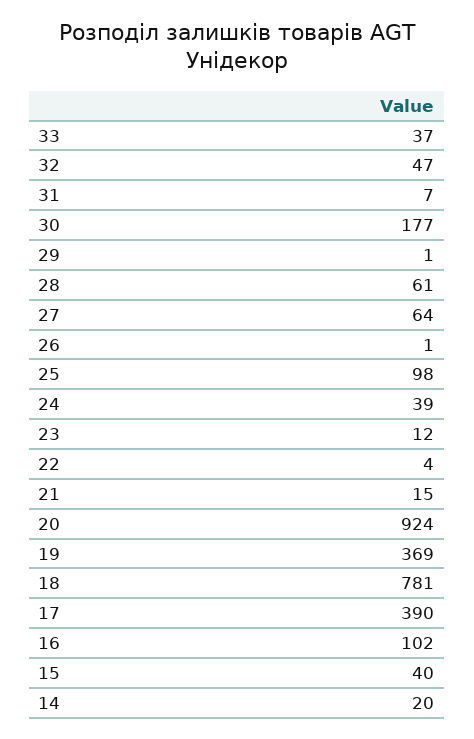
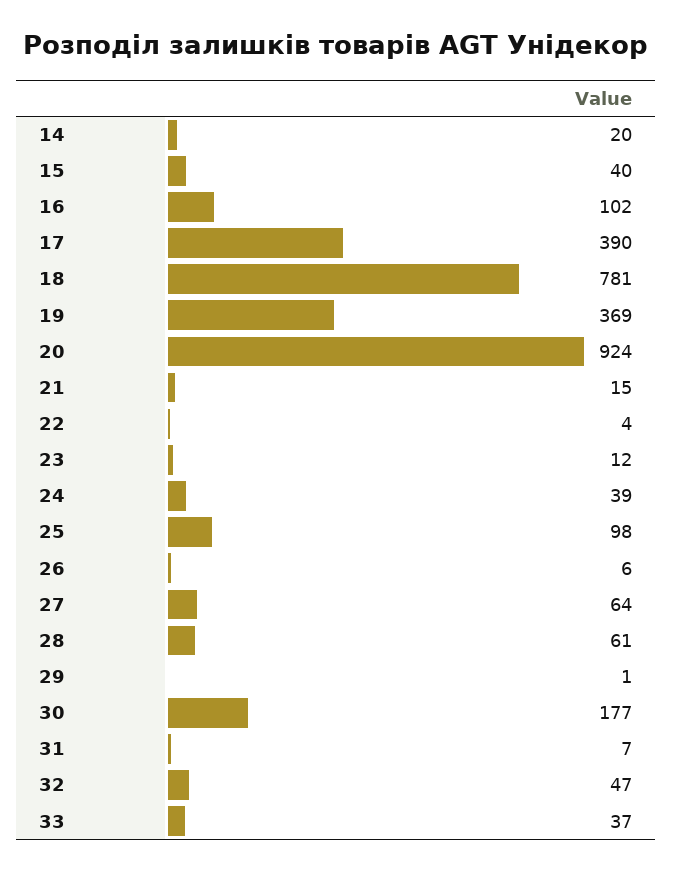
  {
    "33": 37,
    "32": 47,
    "31": 7,
    "30": 177,
    "29": 1,
    "28": 61,
    "27": 64,
-   "26": 1,
+   "26": 6,
    "25": 98,
    "24": 39,
    "23": 12,
    "22": 4,
    "21": 15,
    "20": 924,
    "19": 369,
    "18": 781,
    "17": 390,
    "16": 102,
    "15": 40,
    "14": 20
  }

